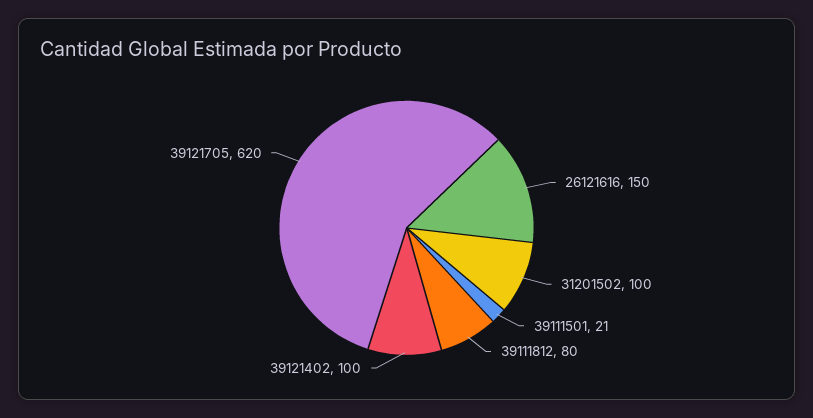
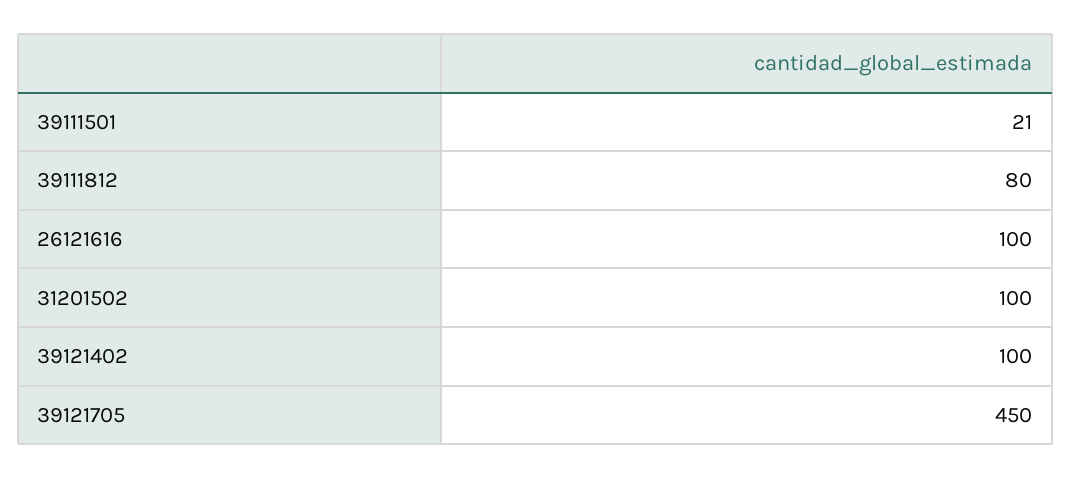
  {
-   "26121616": 150,
+   "26121616": 100,
    "31201502": 100,
    "39111501": 21,
    "39111812": 80,
    "39121402": 100,
-   "39121705": 620
+   "39121705": 450
  }

